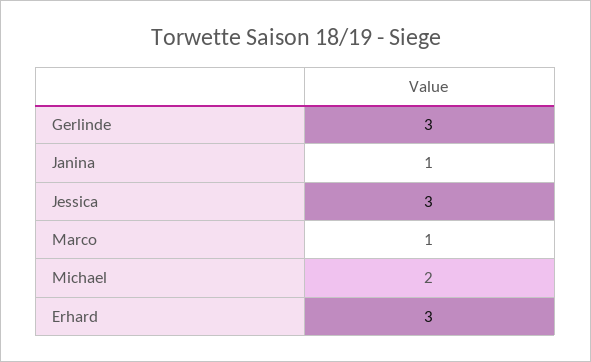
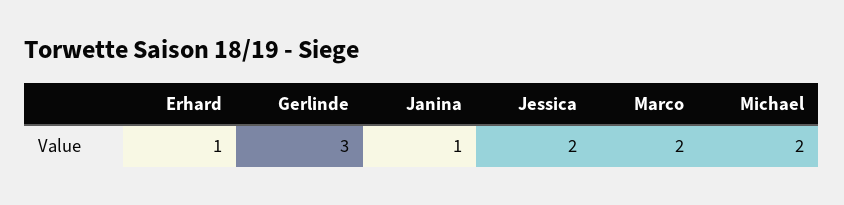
  {
    "Gerlinde": 3,
    "Janina": 1,
-   "Jessica": 3,
+   "Jessica": 2,
-   "Marco": 1,
+   "Marco": 2,
    "Michael": 2,
-   "Erhard": 3
+   "Erhard": 1
  }

